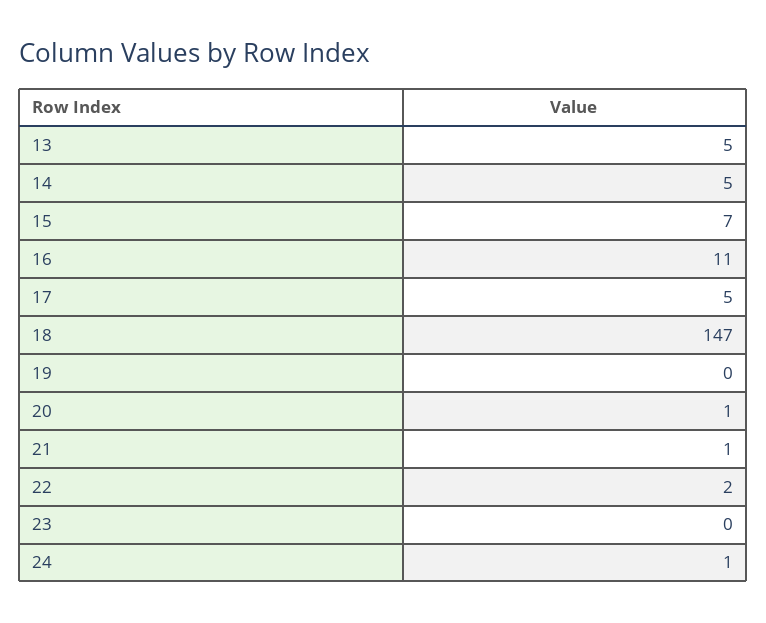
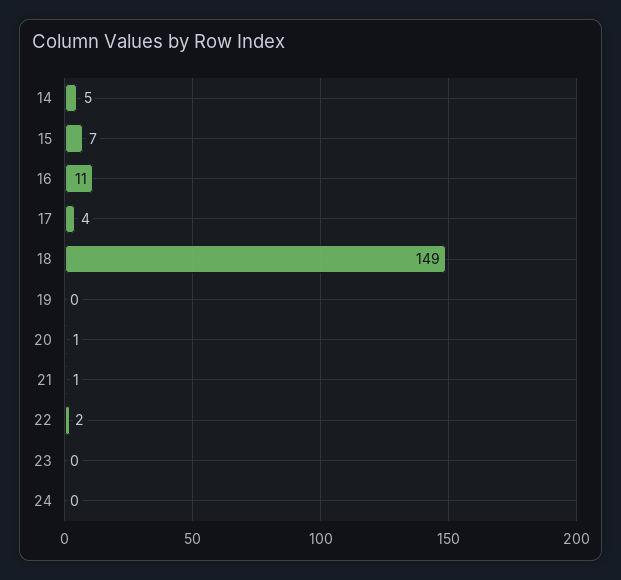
  {
-   "13": 5,
    "14": 5,
    "15": 7,
    "16": 11,
-   "17": 5,
+   "17": 4,
-   "18": 147,
+   "18": 149,
    "19": 0,
    "20": 1,
    "21": 1,
    "22": 2,
    "23": 0,
-   "24": 1
+   "24": 0
  }

